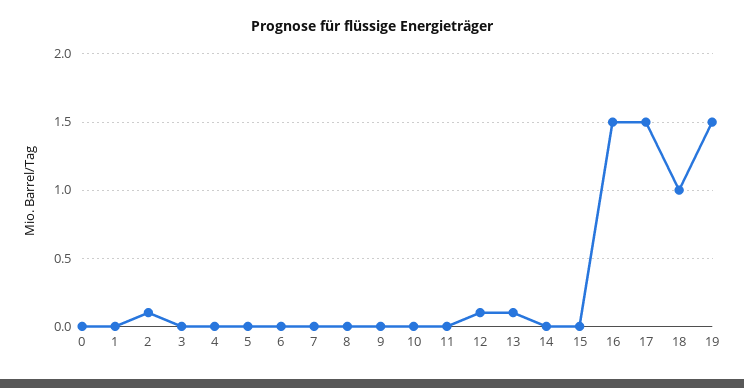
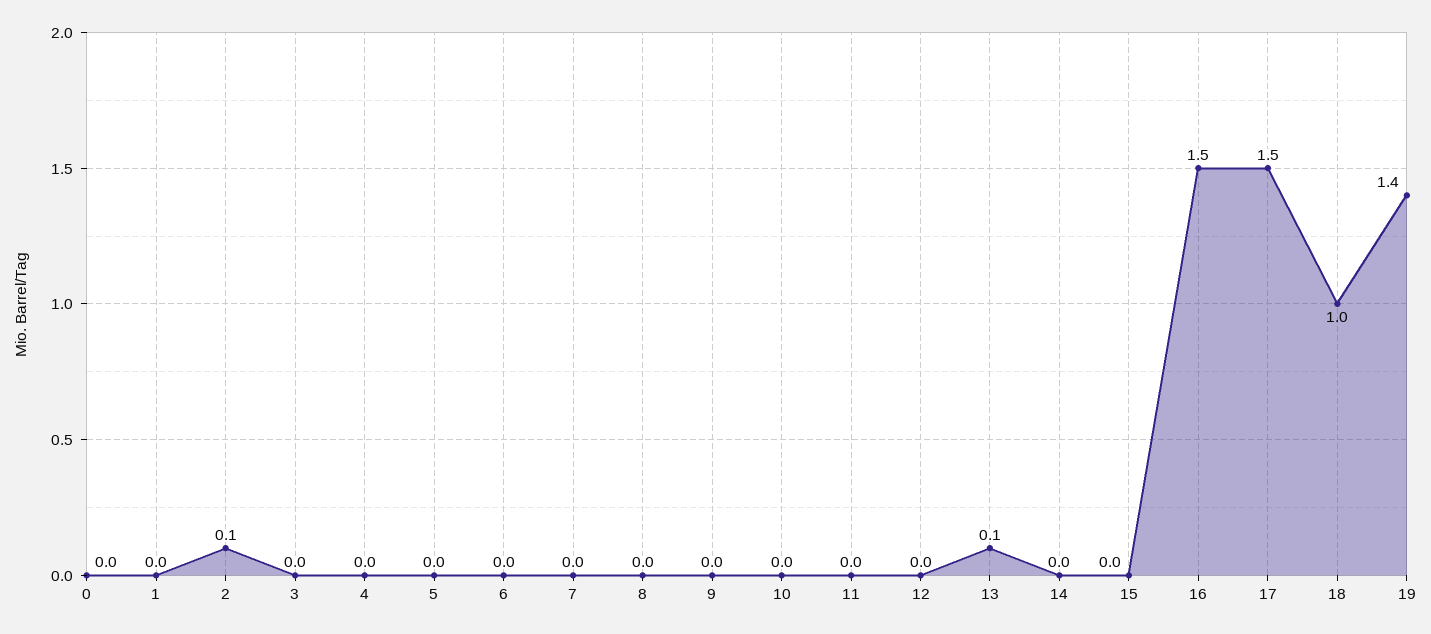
  {
    "0": 0,
    "1": 0,
    "2": 0.1,
    "3": 0,
    "4": 0,
    "5": 0,
    "6": 0,
    "7": 0,
    "8": 0,
    "9": 0,
    "10": 0,
    "11": 0,
-   "12": 0.1,
+   "12": 0,
    "13": 0.1,
    "14": 0,
    "15": 0,
    "16": 1.5,
    "17": 1.5,
    "18": 1,
-   "19": 1.5
+   "19": 1.4
  }

